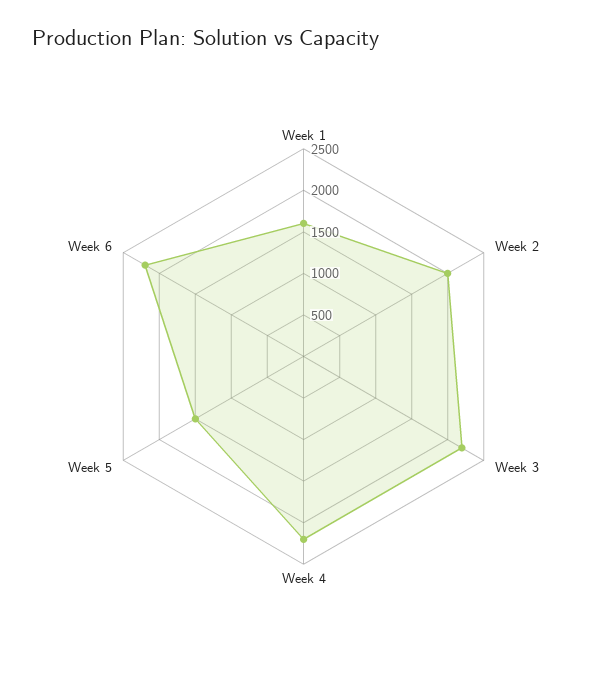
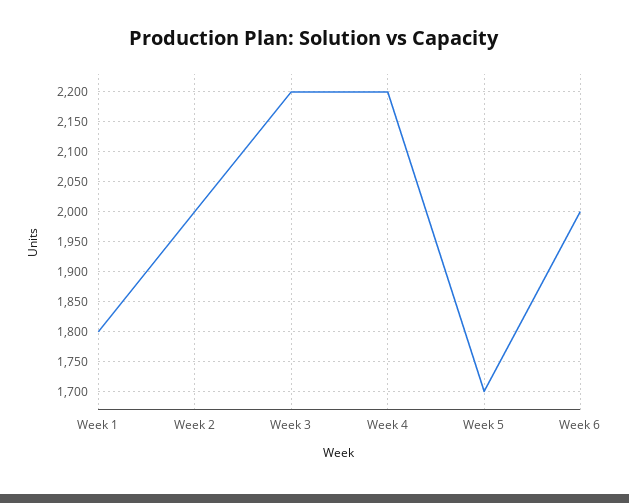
  {
-   "Week 1": 1600,
+   "Week 1": 1800,
    "Week 2": 2000,
    "Week 3": 2200,
    "Week 4": 2200,
-   "Week 5": 1500,
+   "Week 5": 1700,
-   "Week 6": 2200
+   "Week 6": 2000
  }

